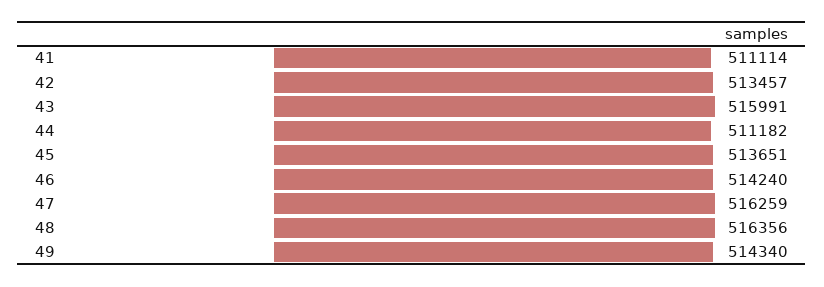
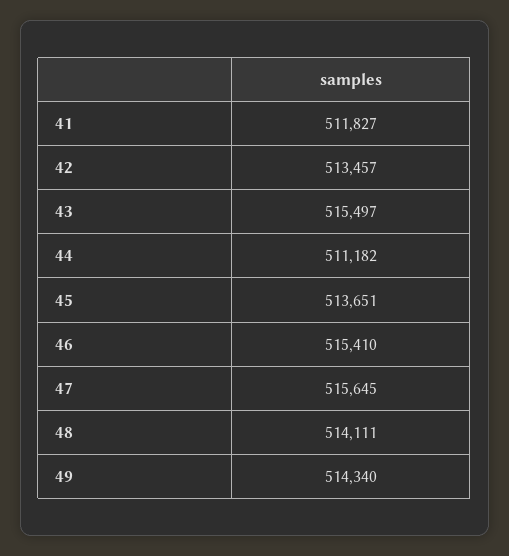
  {
-   "41": 511114,
+   "41": 511827,
    "42": 513457,
-   "43": 515991,
+   "43": 515497,
    "44": 511182,
    "45": 513651,
-   "46": 514240,
+   "46": 515410,
-   "47": 516259,
+   "47": 515645,
-   "48": 516356,
+   "48": 514111,
    "49": 514340
  }

